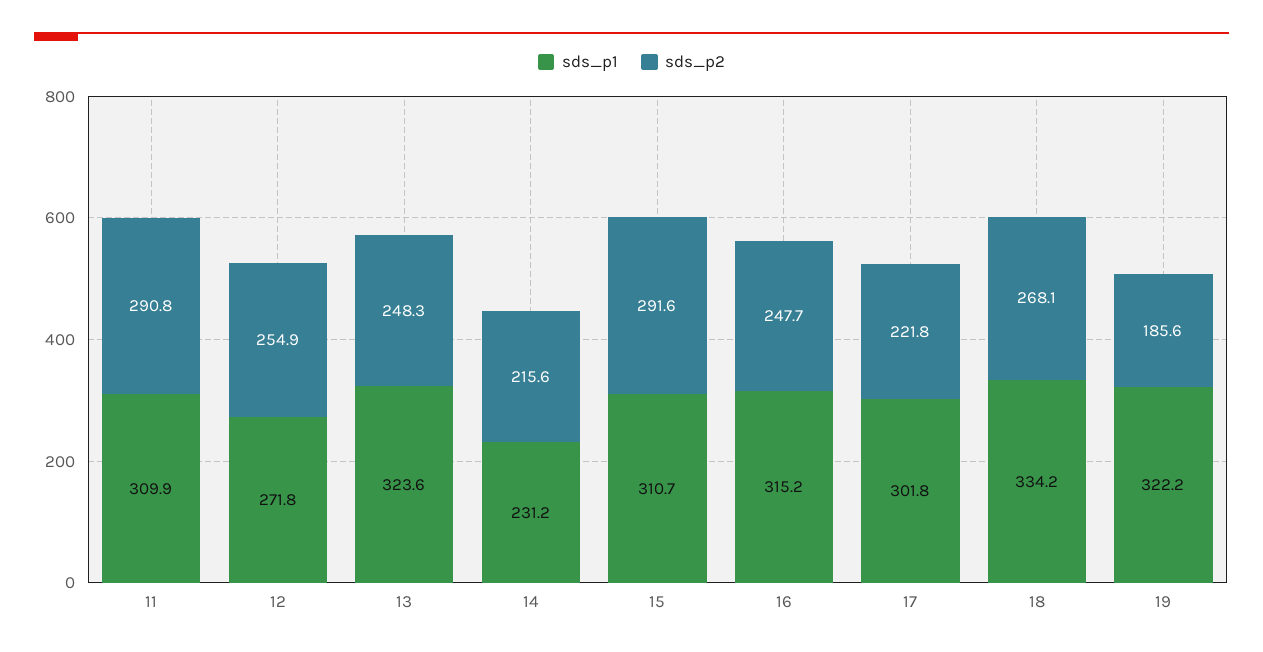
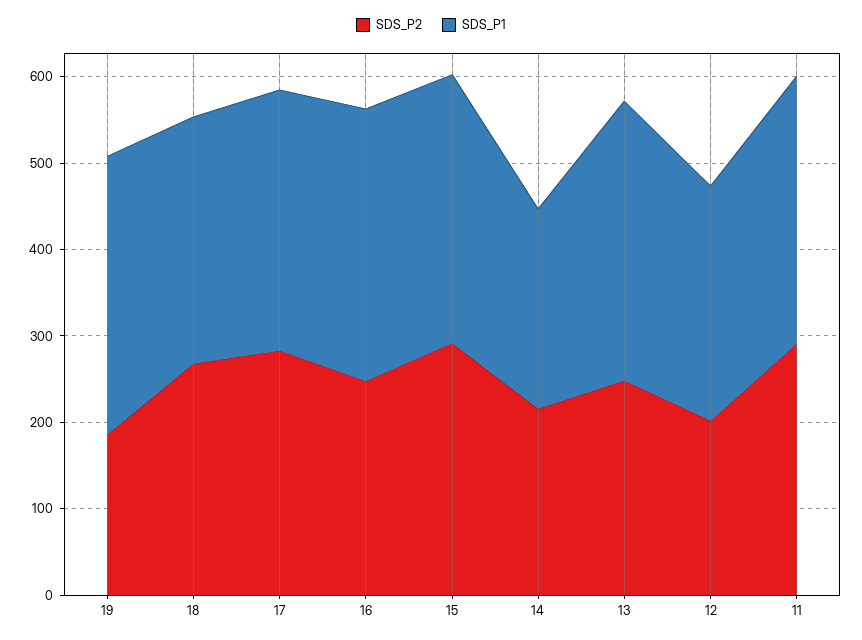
  {
    "sds_p1": {
      "11": 309.9,
      "12": 271.8,
      "13": 323.6,
      "14": 231.2,
      "15": 310.7,
      "16": 315.2,
      "17": 301.8,
-     "18": 334.2,
+     "18": 280,
      "19": 322.2
    },
    "sds_p2": {
      "11": 290.8,
-     "12": 254.9,
+     "12": 200,
      "13": 248.3,
      "14": 215.6,
      "15": 291.6,
      "16": 247.7,
-     "17": 221.8,
+     "17": 280,
      "18": 268.1,
      "19": 185.6
    }
  }

